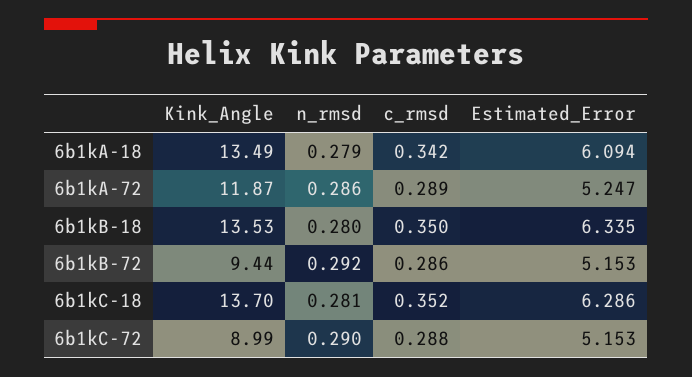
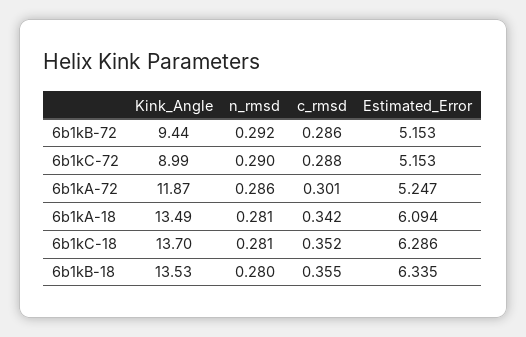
  {
    "Kink_Angle": {
      "6b1kA-18": 13.49,
      "6b1kA-72": 11.87,
      "6b1kB-18": 13.53,
      "6b1kB-72": 9.44,
      "6b1kC-18": 13.7,
      "6b1kC-72": 8.99
    },
    "n_rmsd": {
-     "6b1kA-18": 0.279,
+     "6b1kA-18": 0.281,
      "6b1kA-72": 0.286,
      "6b1kB-18": 0.28,
      "6b1kB-72": 0.292,
      "6b1kC-18": 0.281,
      "6b1kC-72": 0.29
    },
    "c_rmsd": {
      "6b1kA-18": 0.342,
-     "6b1kA-72": 0.289,
+     "6b1kA-72": 0.301,
-     "6b1kB-18": 0.35,
+     "6b1kB-18": 0.355,
      "6b1kB-72": 0.286,
      "6b1kC-18": 0.352,
      "6b1kC-72": 0.288
    },
    "Estimated_Error": {
      "6b1kA-18": 6.094,
      "6b1kA-72": 5.247,
      "6b1kB-18": 6.335,
      "6b1kB-72": 5.153,
      "6b1kC-18": 6.286,
      "6b1kC-72": 5.153
    }
  }

